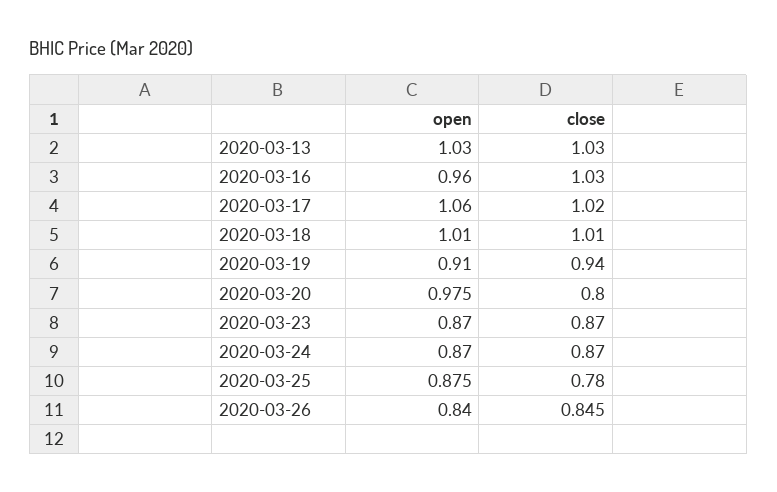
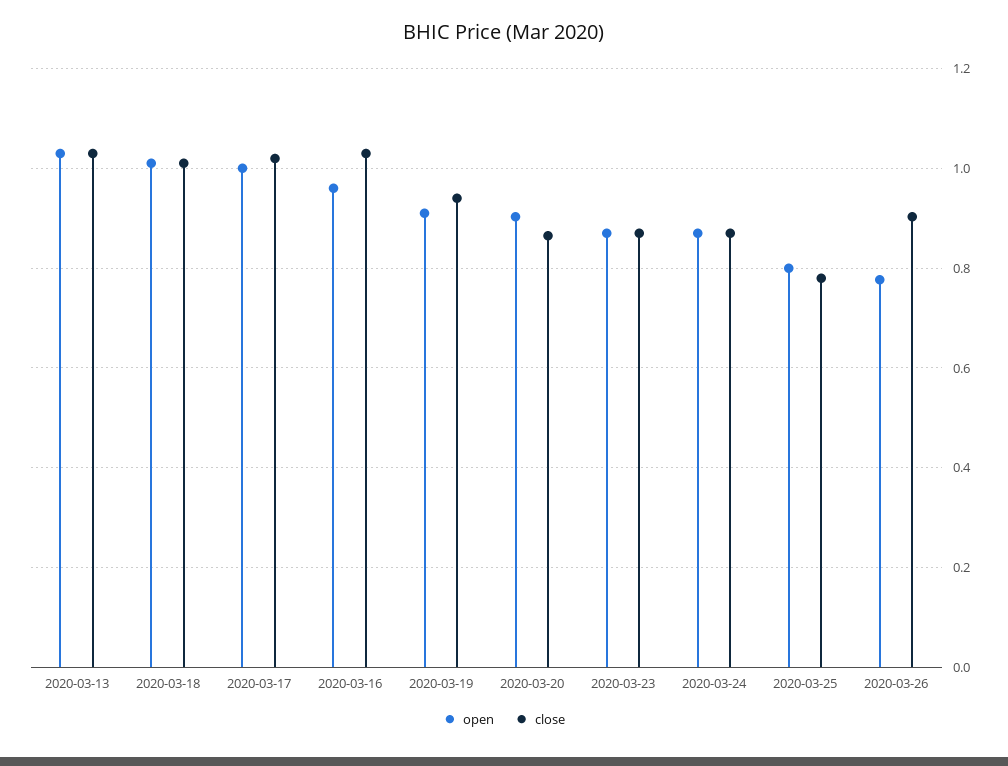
  {
    "open": {
      "2020-03-13": 1.03,
      "2020-03-16": 0.96,
-     "2020-03-17": 1.06,
+     "2020-03-17": 1,
      "2020-03-18": 1.01,
      "2020-03-19": 0.91,
-     "2020-03-20": 0.975,
+     "2020-03-20": 0.9,
      "2020-03-23": 0.87,
      "2020-03-24": 0.87,
-     "2020-03-25": 0.875,
+     "2020-03-25": 0.8,
-     "2020-03-26": 0.84
+     "2020-03-26": 0.78
    },
    "close": {
      "2020-03-13": 1.03,
      "2020-03-16": 1.03,
      "2020-03-17": 1.02,
      "2020-03-18": 1.01,
      "2020-03-19": 0.94,
-     "2020-03-20": 0.8,
+     "2020-03-20": 0.86,
      "2020-03-23": 0.87,
      "2020-03-24": 0.87,
      "2020-03-25": 0.78,
-     "2020-03-26": 0.845
+     "2020-03-26": 0.9
    }
  }

